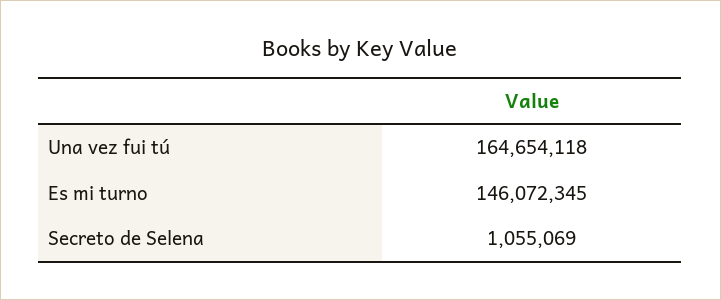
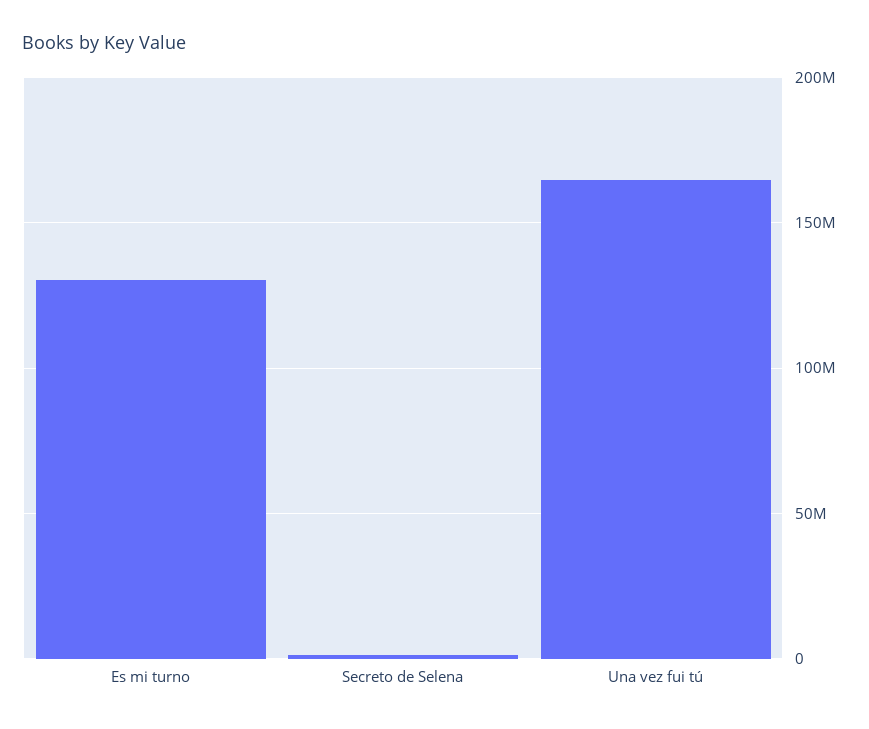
  {
    "Una vez fui tú": 164654118,
-   "Es mi turno": 146072345,
+   "Es mi turno": 130000000,
    "Secreto de Selena": 1055069
  }

